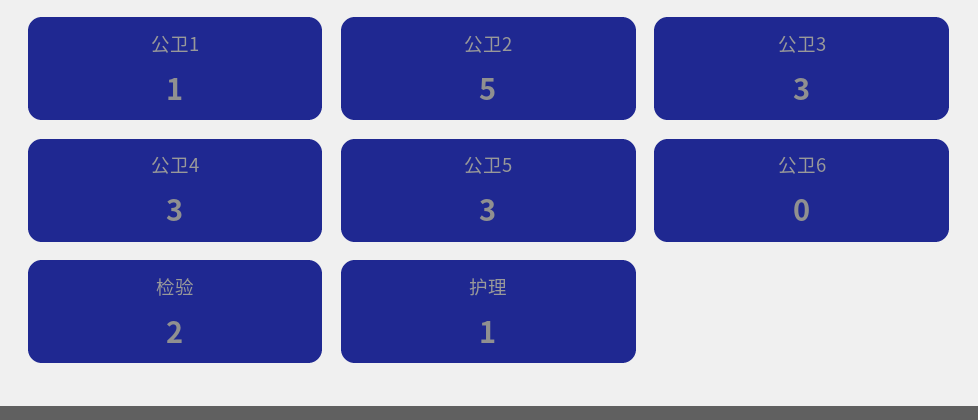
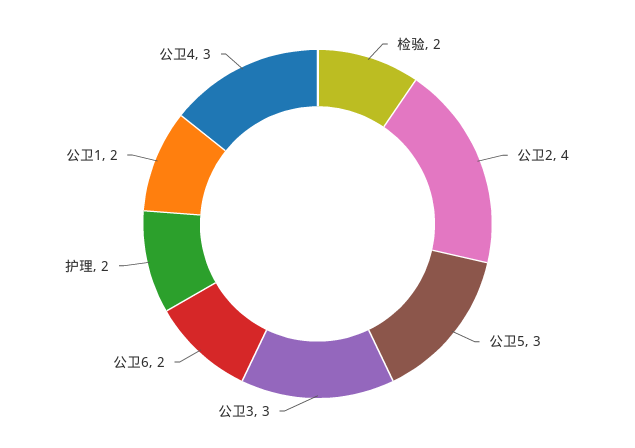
  {
-   "公卫1": 1,
+   "公卫1": 2,
-   "公卫2": 5,
+   "公卫2": 4,
    "公卫3": 3,
    "公卫4": 3,
    "公卫5": 3,
-   "公卫6": 0,
+   "公卫6": 2,
    "检验": 2,
-   "护理": 1
+   "护理": 2
  }

